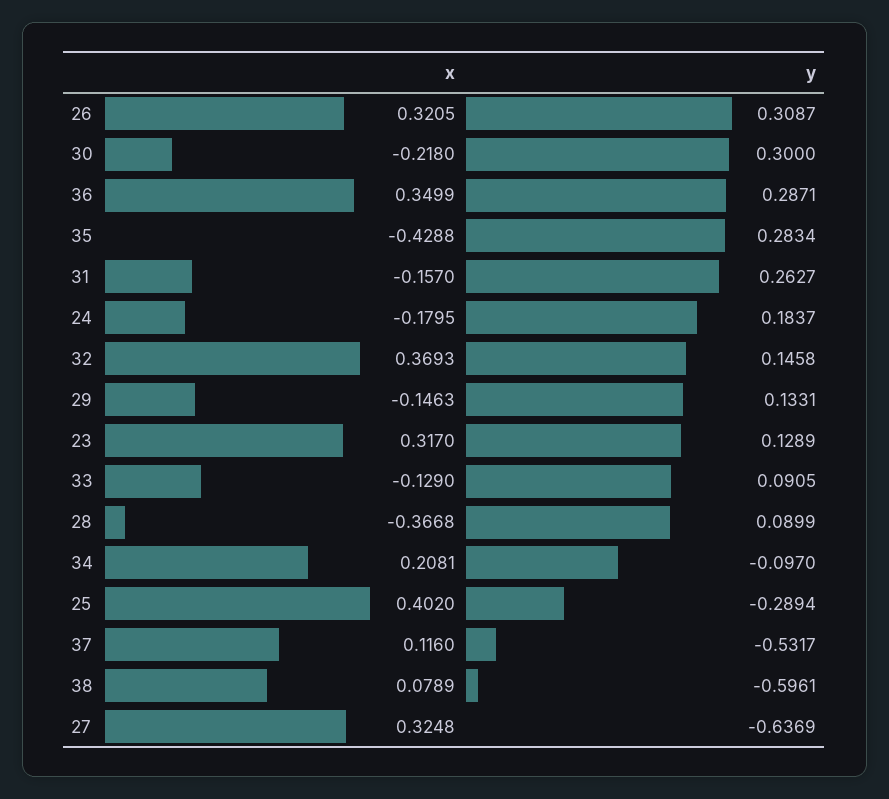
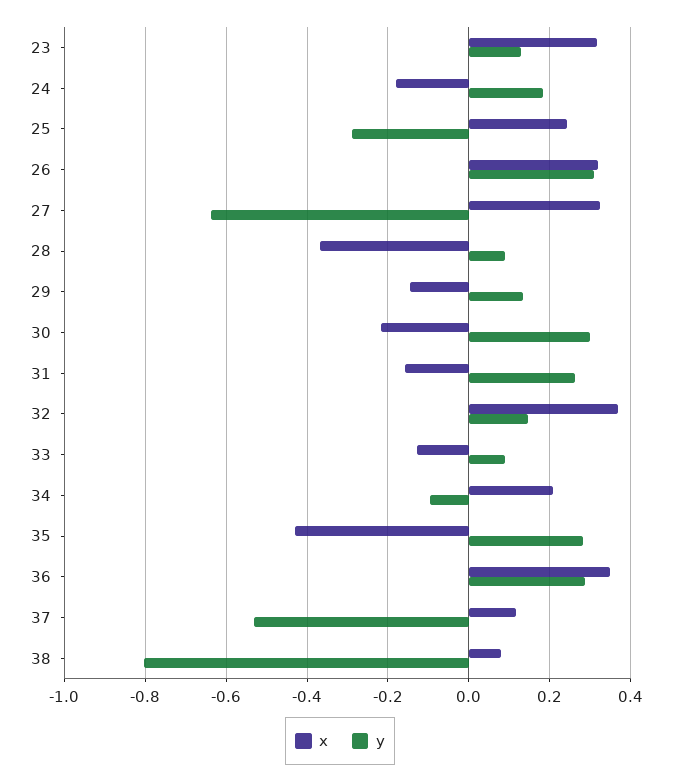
  {
    "x": {
      "26": 0.3205,
      "30": -0.218,
      "36": 0.3499,
      "35": -0.4288,
      "31": -0.157,
      "24": -0.1795,
      "32": 0.3693,
      "29": -0.1463,
      "23": 0.317,
      "33": -0.129,
      "28": -0.3668,
      "34": 0.2081,
-     "25": 0.402,
+     "25": 0.24,
      "37": 0.116,
      "38": 0.0789,
      "27": 0.3248
    },
    "y": {
      "26": 0.3087,
      "30": 0.3,
      "36": 0.2871,
      "35": 0.2834,
      "31": 0.2627,
      "24": 0.1837,
      "32": 0.1458,
      "29": 0.1331,
      "23": 0.1289,
      "33": 0.0905,
      "28": 0.0899,
      "34": -0.097,
      "25": -0.2894,
      "37": -0.5317,
-     "38": -0.5961,
+     "38": -0.8,
      "27": -0.6369
    }
  }

